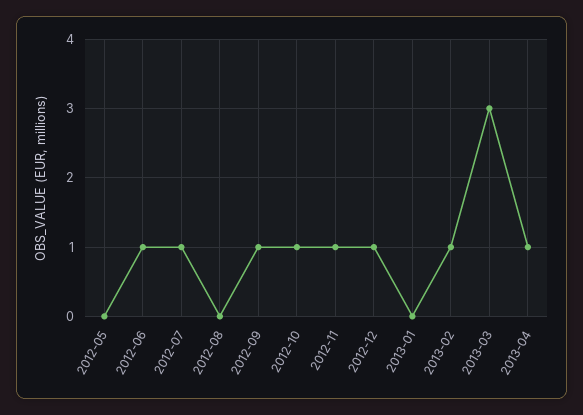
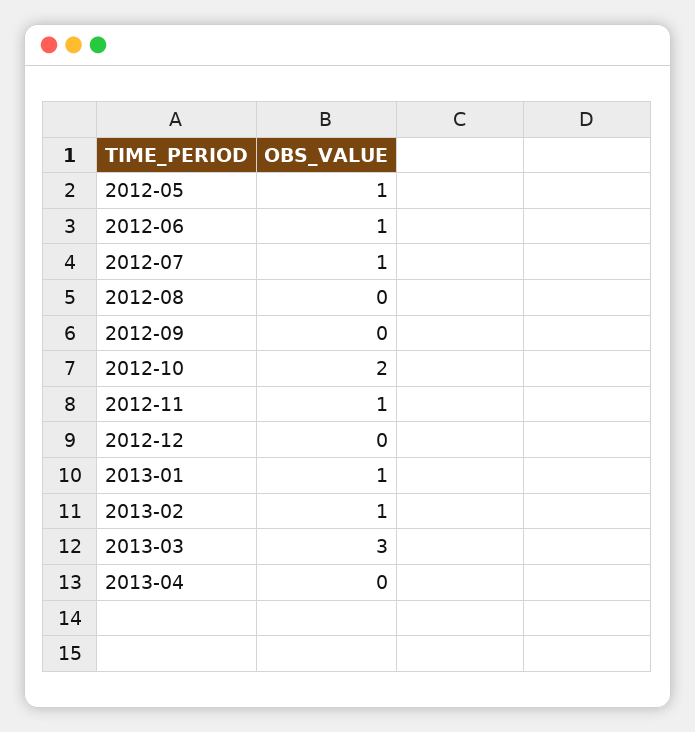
  {
-   "2012-05": 0,
+   "2012-05": 1,
    "2012-06": 1,
    "2012-07": 1,
    "2012-08": 0,
-   "2012-09": 1,
+   "2012-09": 0,
-   "2012-10": 1,
+   "2012-10": 2,
    "2012-11": 1,
-   "2012-12": 1,
+   "2012-12": 0,
-   "2013-01": 0,
+   "2013-01": 1,
    "2013-02": 1,
    "2013-03": 3,
-   "2013-04": 1
+   "2013-04": 0
  }

